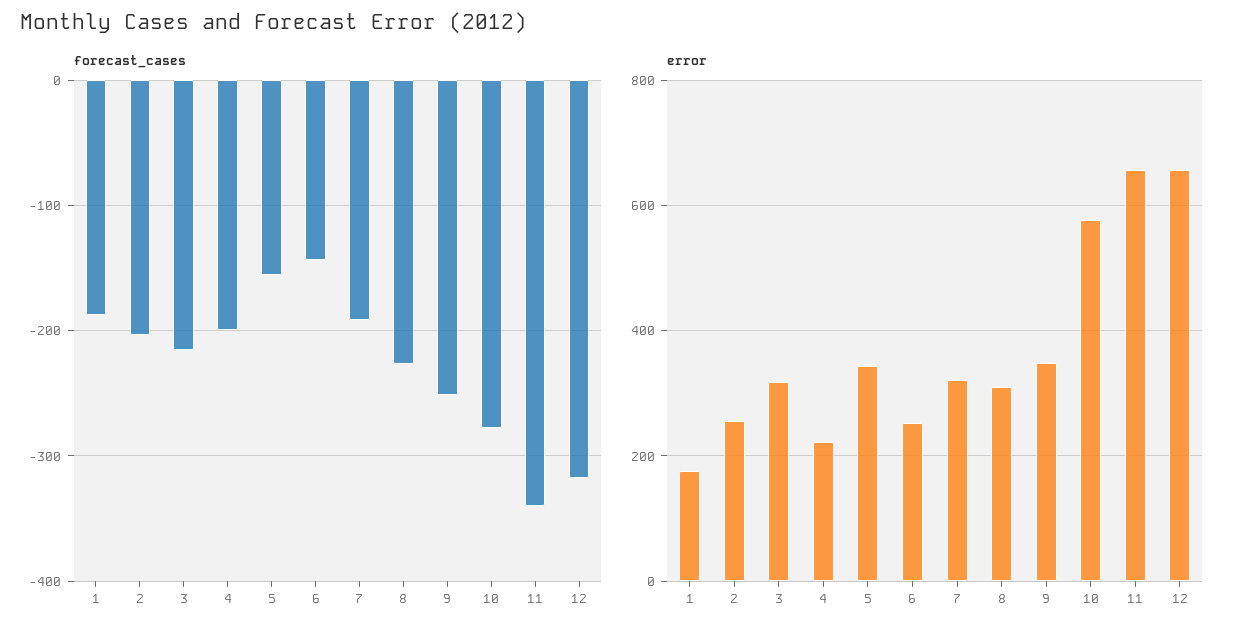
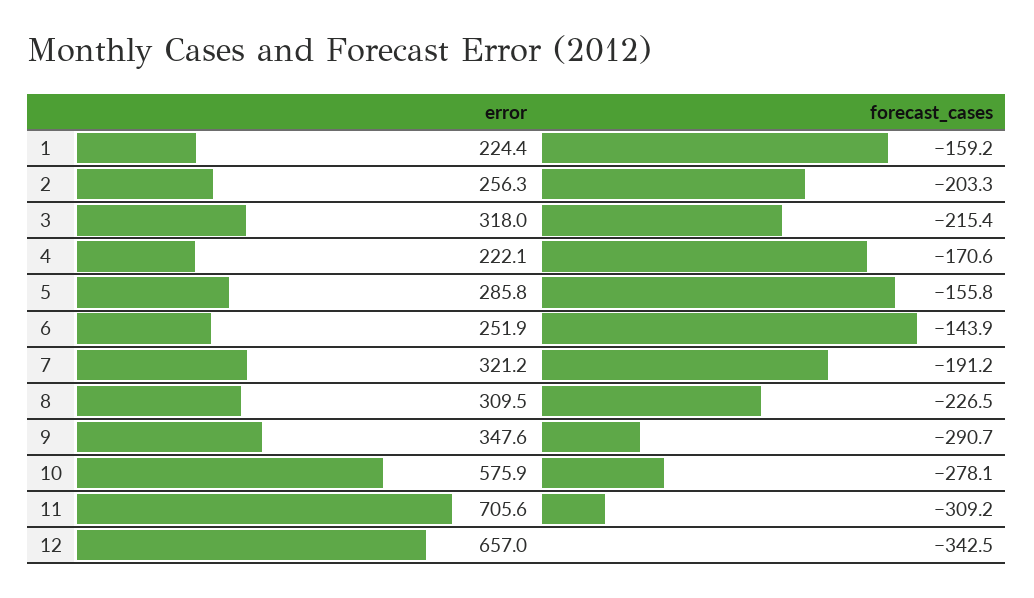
  {
    "forecast_cases": {
-     "1": -190,
+     "1": -159.2,
      "2": -203.3,
      "3": -215.4,
-     "4": -200,
+     "4": -170.6,
      "5": -155.8,
      "6": -143.9,
      "7": -191.2,
      "8": -226.5,
-     "9": -250,
+     "9": -290.7,
      "10": -278.1,
-     "11": -340,
+     "11": -309.2,
-     "12": -320
+     "12": -342.5
    },
    "error": {
-     "1": 180,
+     "1": 224.4,
      "2": 256.3,
      "3": 318,
      "4": 222.1,
-     "5": 340,
+     "5": 285.8,
      "6": 251.9,
      "7": 321.2,
      "8": 309.5,
      "9": 347.6,
      "10": 575.9,
-     "11": 660,
+     "11": 705.6,
      "12": 657
    }
  }

